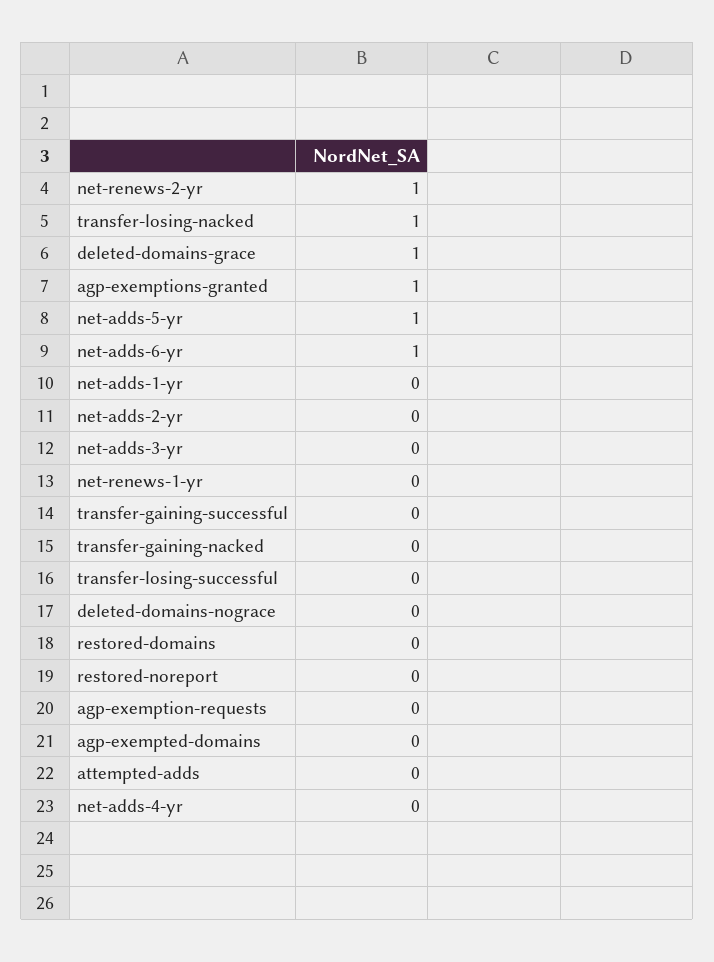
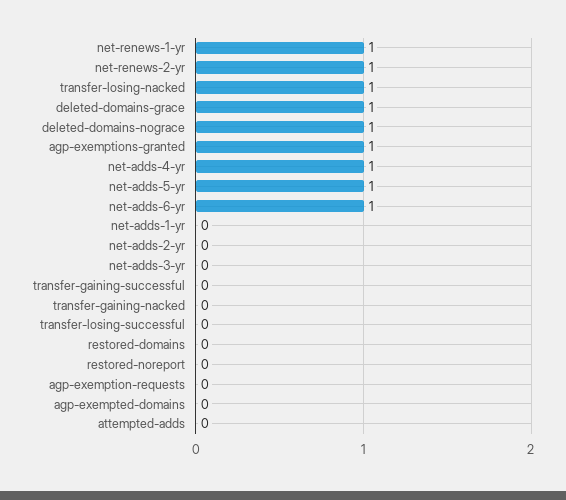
  {
    "net-renews-2-yr": 1,
    "transfer-losing-nacked": 1,
    "deleted-domains-grace": 1,
    "agp-exemptions-granted": 1,
    "net-adds-5-yr": 1,
    "net-adds-6-yr": 1,
    "net-adds-1-yr": 0,
    "net-adds-2-yr": 0,
    "net-adds-3-yr": 0,
-   "net-renews-1-yr": 0,
+   "net-renews-1-yr": 1,
    "transfer-gaining-successful": 0,
    "transfer-gaining-nacked": 0,
    "transfer-losing-successful": 0,
-   "deleted-domains-nograce": 0,
+   "deleted-domains-nograce": 1,
    "restored-domains": 0,
    "restored-noreport": 0,
    "agp-exemption-requests": 0,
    "agp-exempted-domains": 0,
    "attempted-adds": 0,
-   "net-adds-4-yr": 0
+   "net-adds-4-yr": 1
  }

